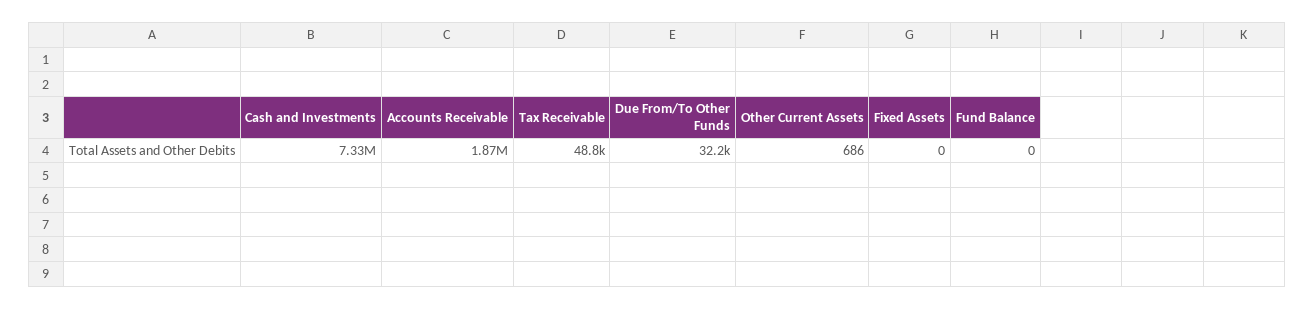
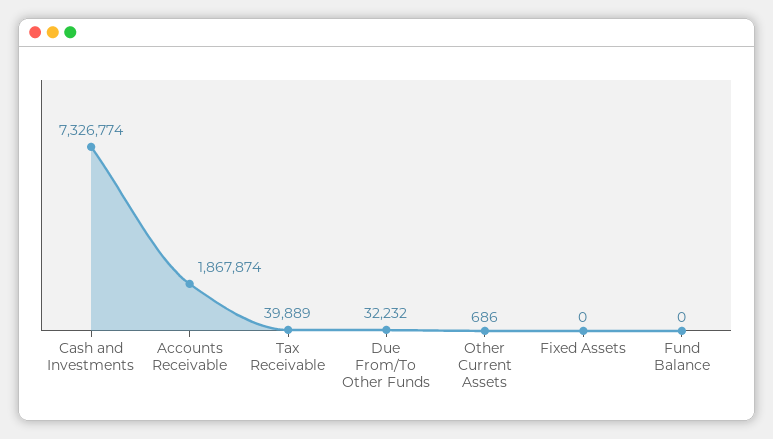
  {
    "Cash and Investments": 7326774,
    "Accounts Receivable": 1867874,
-   "Tax Receivable": 48800,
+   "Tax Receivable": 39889,
    "Due From/To Other Funds": 32232,
    "Other Current Assets": 686,
    "Fixed Assets": 0,
    "Fund Balance": 0
  }

